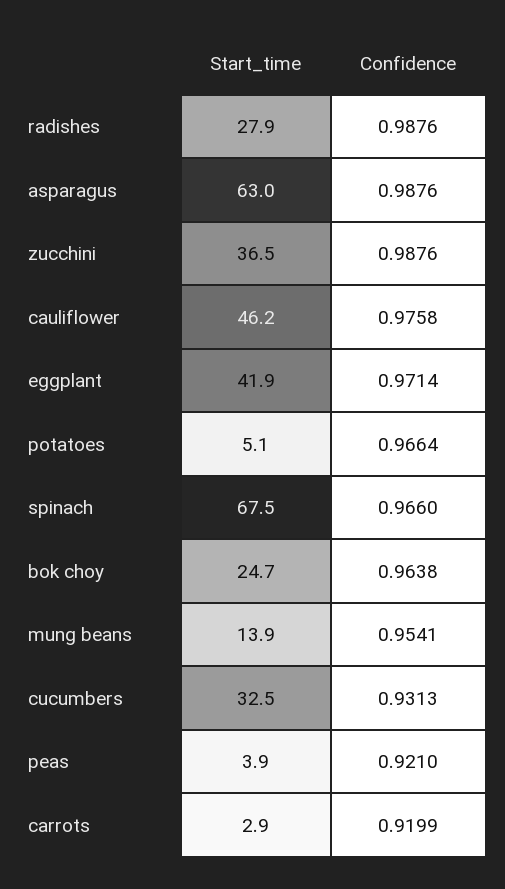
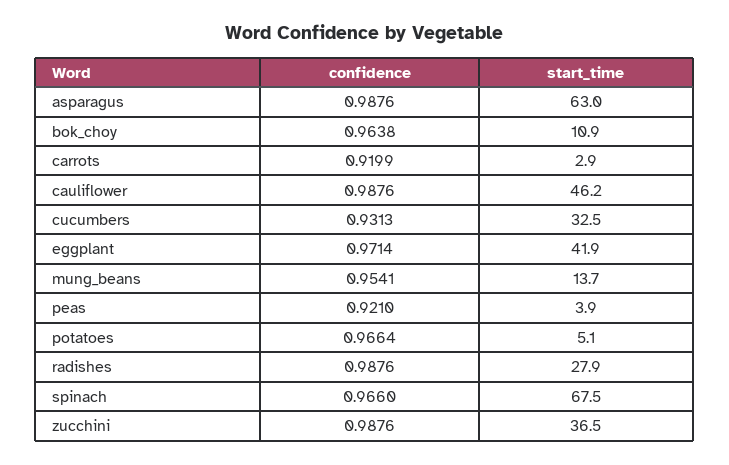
  {
    "Start_time": {
      "radishes": 27.9,
      "asparagus": 63,
      "zucchini": 36.5,
      "cauliflower": 46.2,
      "eggplant": 41.9,
      "potatoes": 5.1,
      "spinach": 67.5,
-     "bok choy": 24.7,
+     "bok choy": 10.9,
-     "mung beans": 13.9,
+     "mung beans": 13.7,
      "cucumbers": 32.5,
      "peas": 3.9,
      "carrots": 2.9
    },
    "Confidence": {
      "radishes": 0.9876,
      "asparagus": 0.9876,
      "zucchini": 0.9876,
-     "cauliflower": 0.9758,
+     "cauliflower": 0.9876,
      "eggplant": 0.9714,
      "potatoes": 0.9664,
      "spinach": 0.966,
      "bok choy": 0.9638,
      "mung beans": 0.9541,
      "cucumbers": 0.9313,
      "peas": 0.921,
      "carrots": 0.9199
    }
  }

